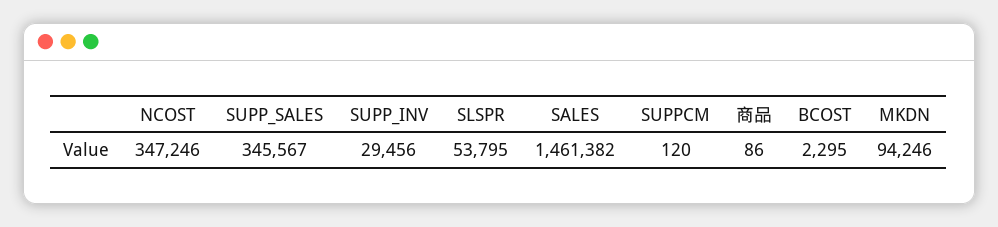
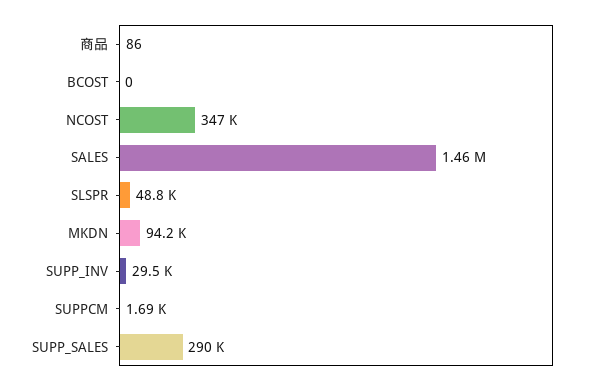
  {
    "NCOST": 347246,
-   "SUPP_SALES": 345567,
+   "SUPP_SALES": 290000,
    "SUPP_INV": 29456,
-   "SLSPR": 53795,
+   "SLSPR": 48800,
    "SALES": 1461382,
-   "SUPPCM": 120,
+   "SUPPCM": 1690,
    "商品": 86,
-   "BCOST": 2295,
+   "BCOST": 0,
    "MKDN": 94246
  }

